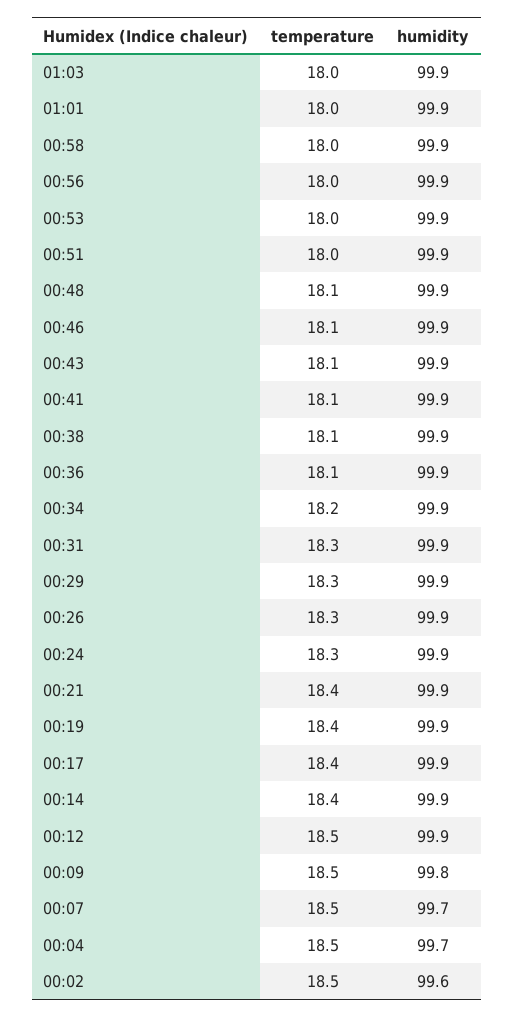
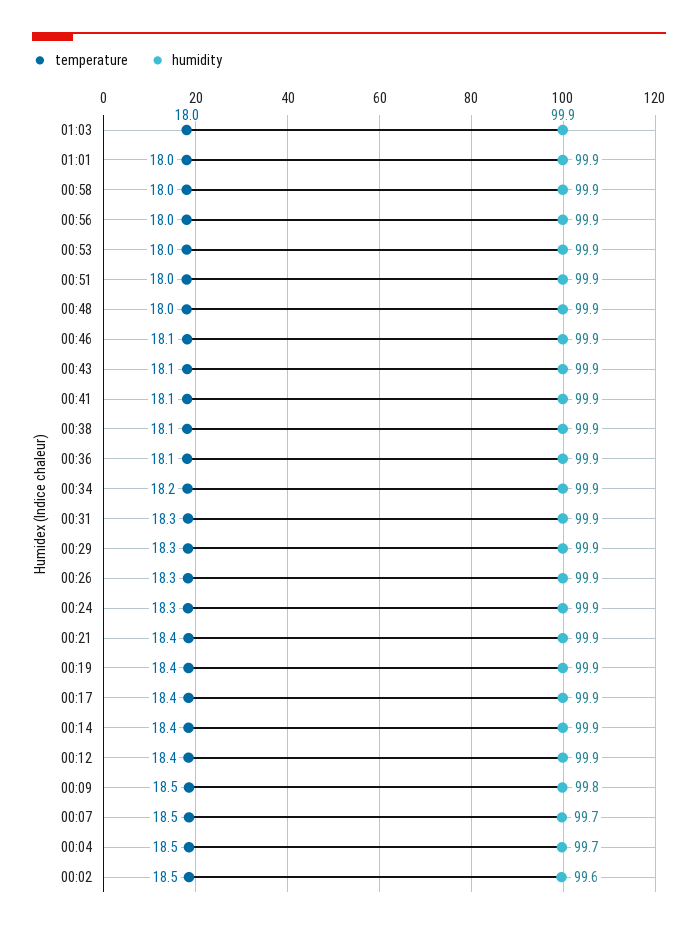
  {
    "temperature": {
      "01:03": 18,
      "01:01": 18,
      "00:58": 18,
      "00:56": 18,
      "00:53": 18,
      "00:51": 18,
-     "00:48": 18.1,
+     "00:48": 18,
      "00:46": 18.1,
      "00:43": 18.1,
      "00:41": 18.1,
      "00:38": 18.1,
      "00:36": 18.1,
      "00:34": 18.2,
      "00:31": 18.3,
      "00:29": 18.3,
      "00:26": 18.3,
      "00:24": 18.3,
      "00:21": 18.4,
      "00:19": 18.4,
      "00:17": 18.4,
      "00:14": 18.4,
-     "00:12": 18.5,
+     "00:12": 18.4,
      "00:09": 18.5,
      "00:07": 18.5,
      "00:04": 18.5,
      "00:02": 18.5
    },
    "humidity": {
      "01:03": 99.9,
      "01:01": 99.9,
      "00:58": 99.9,
      "00:56": 99.9,
      "00:53": 99.9,
      "00:51": 99.9,
      "00:48": 99.9,
      "00:46": 99.9,
      "00:43": 99.9,
      "00:41": 99.9,
      "00:38": 99.9,
      "00:36": 99.9,
      "00:34": 99.9,
      "00:31": 99.9,
      "00:29": 99.9,
      "00:26": 99.9,
      "00:24": 99.9,
      "00:21": 99.9,
      "00:19": 99.9,
      "00:17": 99.9,
      "00:14": 99.9,
      "00:12": 99.9,
      "00:09": 99.8,
      "00:07": 99.7,
      "00:04": 99.7,
      "00:02": 99.6
    }
  }

